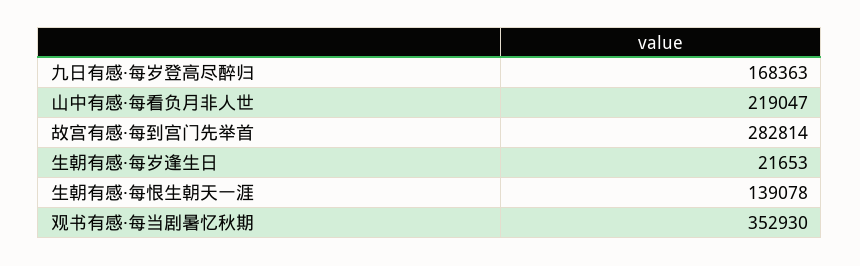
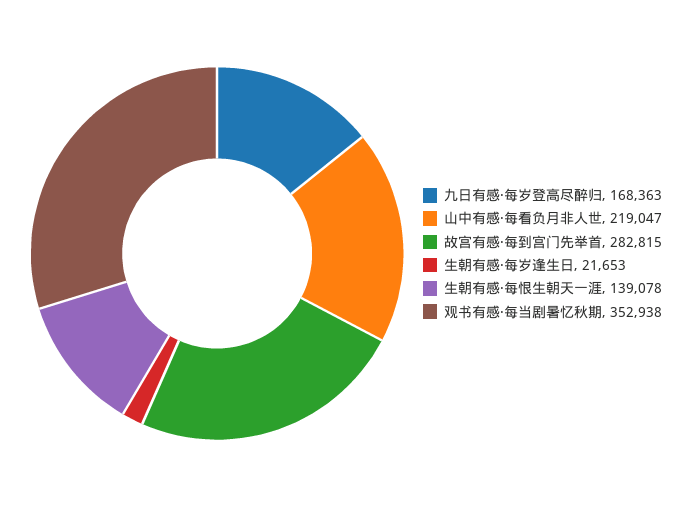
  {
    "九日有感·每岁登高尽醉归": 168363,
    "山中有感·每看负月非人世": 219047,
-   "故宫有感·每到宫门先举首": 282814,
+   "故宫有感·每到宫门先举首": 282815,
    "生朝有感·每岁逢生日": 21653,
    "生朝有感·每恨生朝天一涯": 139078,
-   "观书有感·每当剧暑忆秋期": 352930
+   "观书有感·每当剧暑忆秋期": 352938
  }

